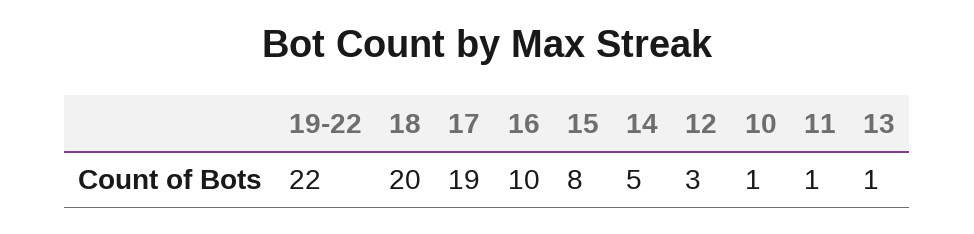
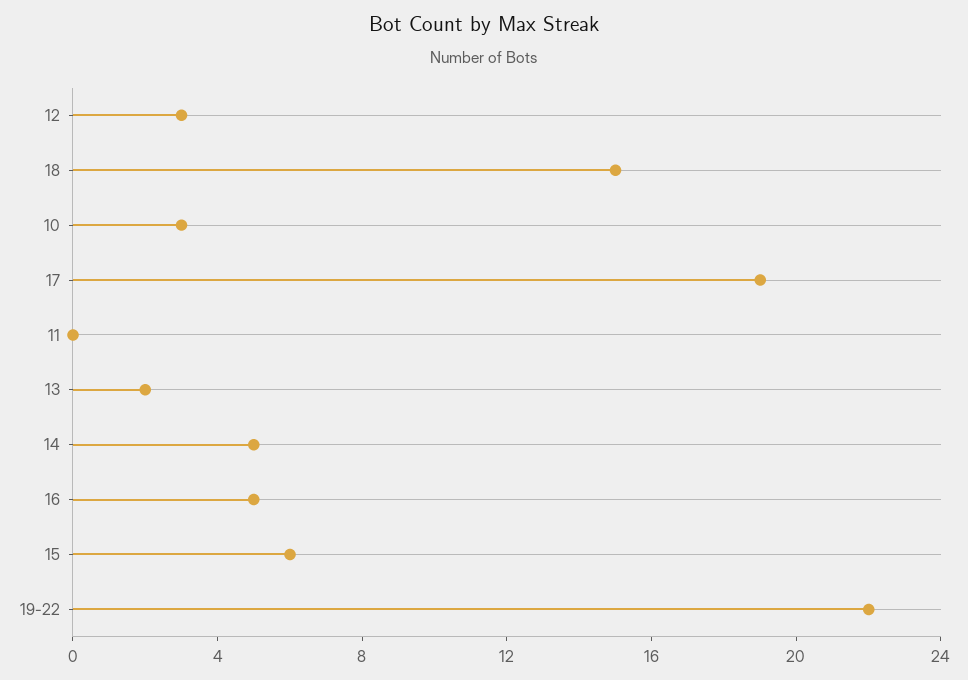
  {
    "19-22": 22,
-   "18": 20,
+   "18": 15,
    "17": 19,
-   "16": 10,
+   "16": 5,
-   "15": 8,
+   "15": 6,
    "14": 5,
    "12": 3,
-   "10": 1,
+   "10": 3,
-   "11": 1,
+   "11": 0,
-   "13": 1
+   "13": 2
  }

